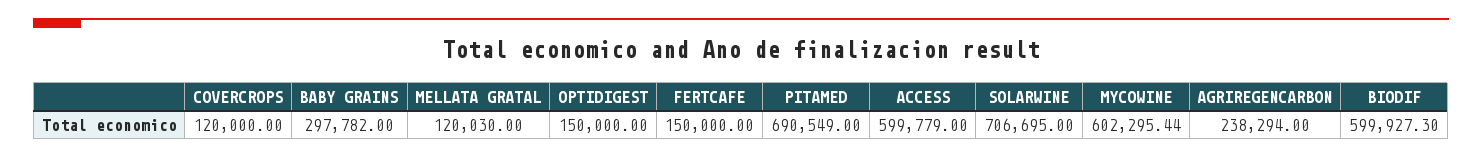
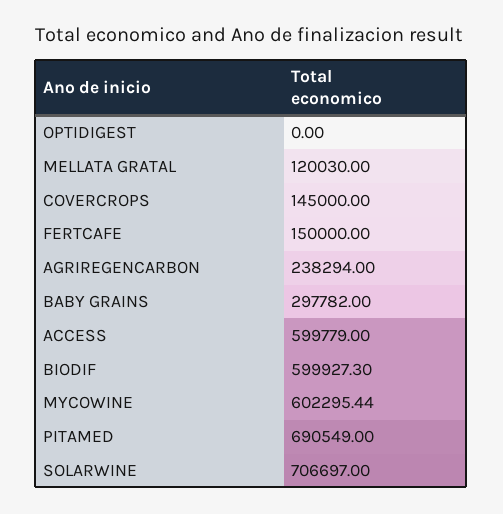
  {
-   "COVERCROPS": 120000,
+   "COVERCROPS": 145000,
    "BABY GRAINS": 297782,
    "MELLATA GRATAL": 120030,
-   "OPTIDIGEST": 150000,
+   "OPTIDIGEST": 0,
    "FERTCAFE": 150000,
    "PITAMED": 690549,
    "ACCESS": 599779,
-   "SOLARWINE": 706695,
+   "SOLARWINE": 706697,
    "MYCOWINE": 602295.44,
    "AGRIREGENCARBON": 238294,
    "BIODIF": 599927.3
  }

